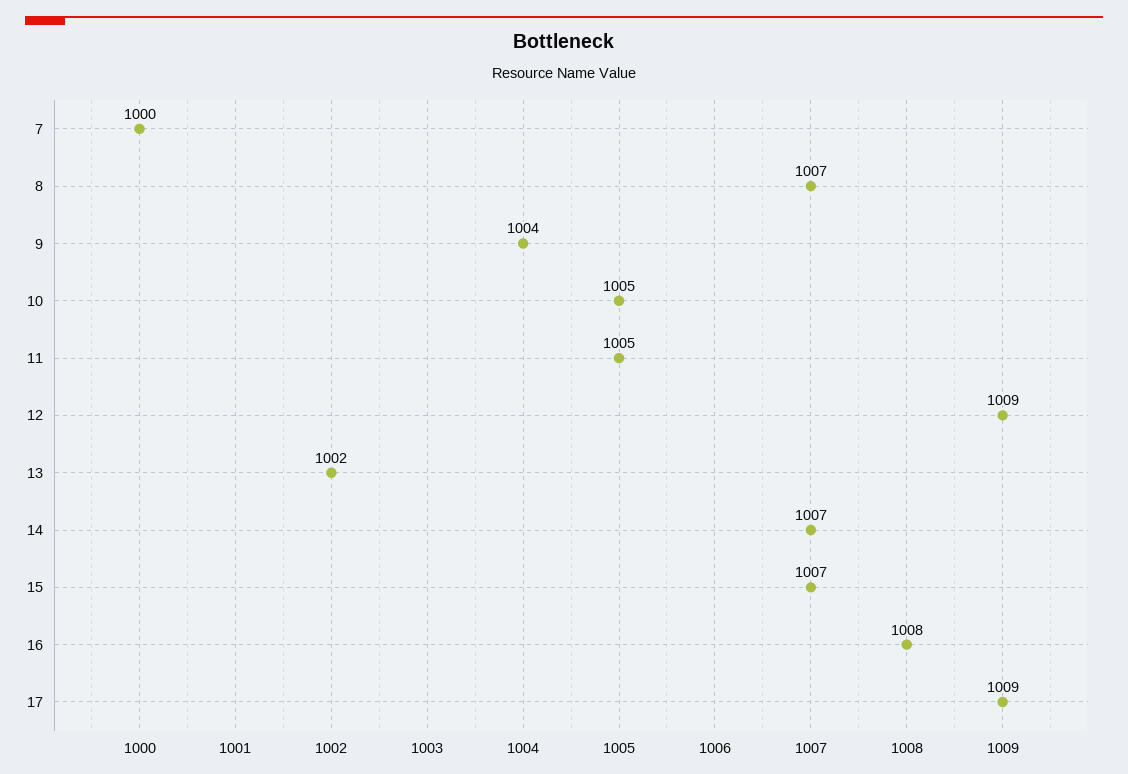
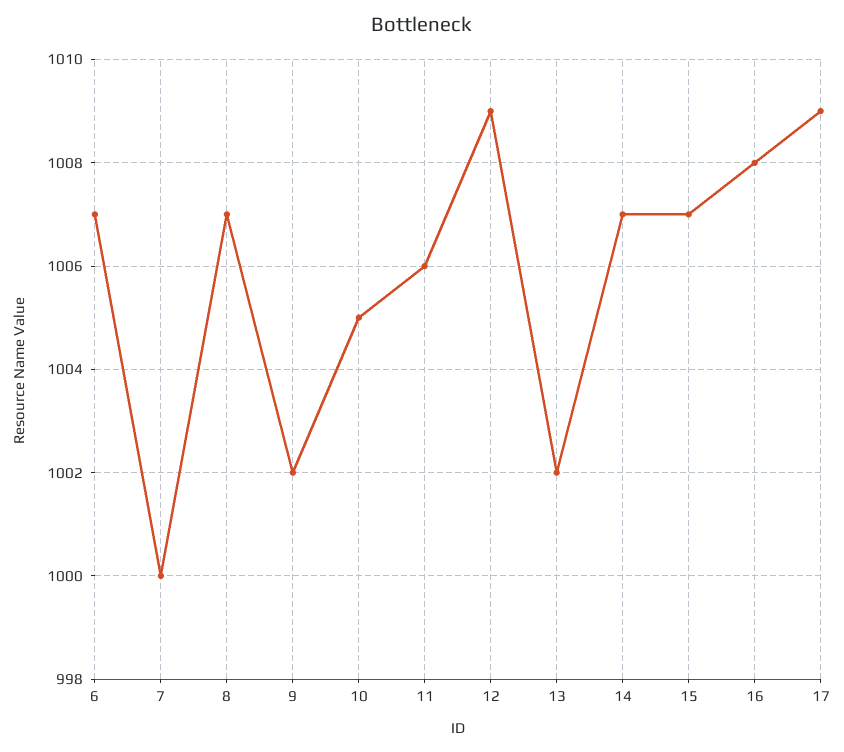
  {
    "7": 1000,
    "8": 1007,
-   "9": 1004,
+   "9": 1002,
    "10": 1005,
-   "11": 1005,
+   "11": 1006,
    "12": 1009,
    "13": 1002,
    "14": 1007,
    "15": 1007,
    "16": 1008,
-   "17": 1009
+   "17": 1009,
+   "6": 1007
  }

